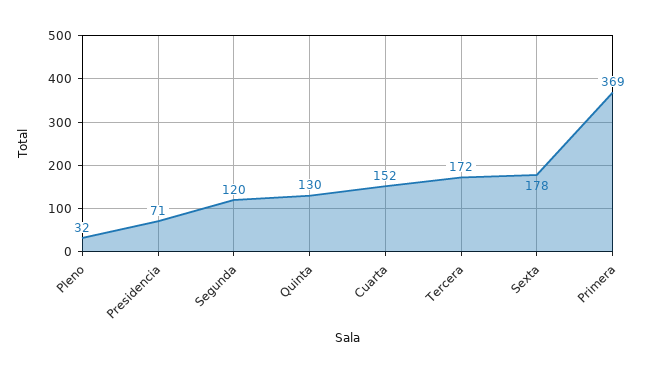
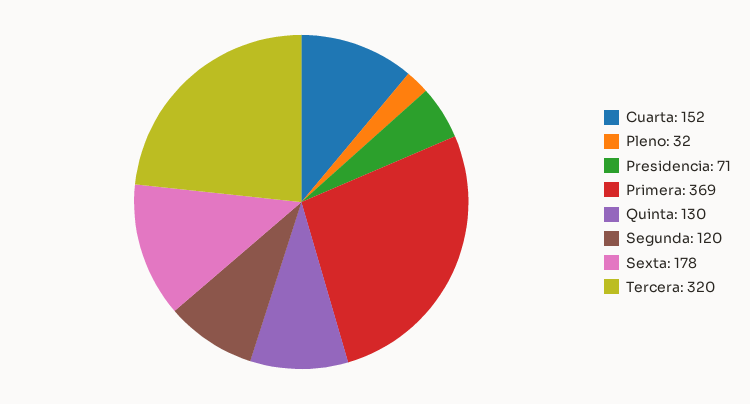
  {
    "Pleno": 32,
    "Presidencia": 71,
    "Segunda": 120,
    "Quinta": 130,
    "Cuarta": 152,
-   "Tercera": 172,
+   "Tercera": 320,
    "Sexta": 178,
    "Primera": 369
  }

